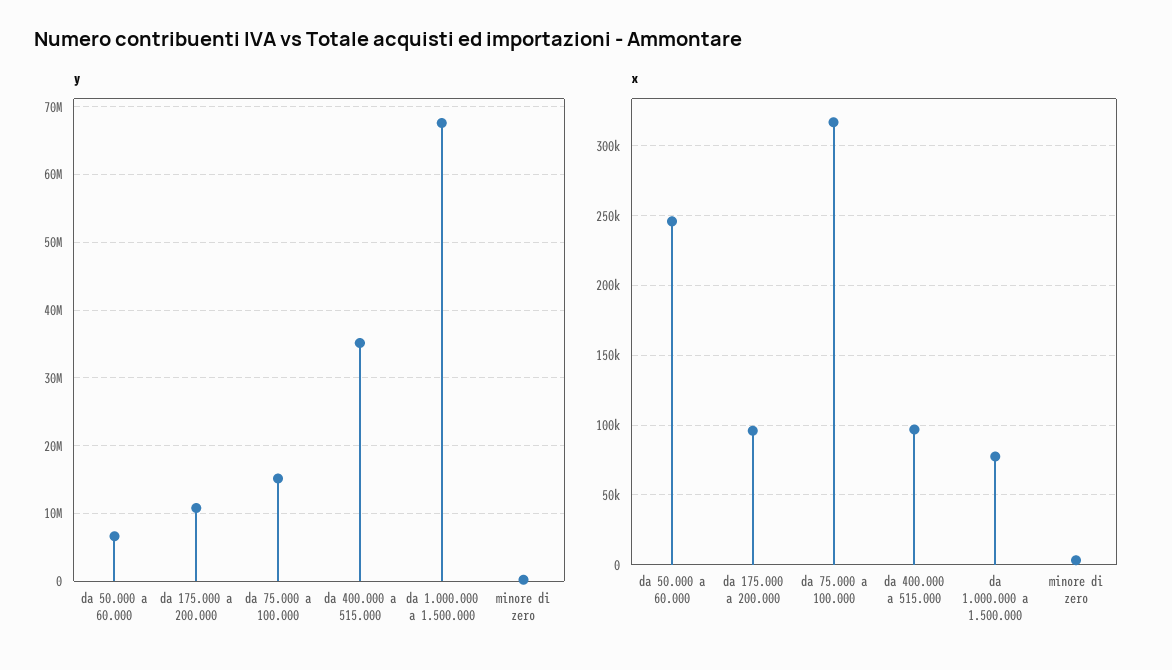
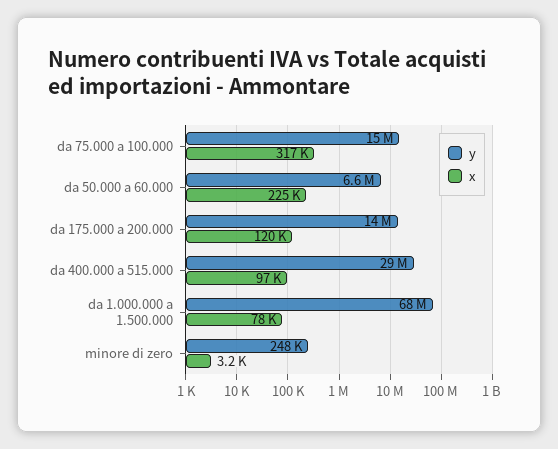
  {
    "y": {
      "da 50.000 a 60.000": 6600000,
-     "da 175.000 a 200.000": 11000000,
+     "da 175.000 a 200.000": 14000000,
      "da 75.000 a 100.000": 15000000,
-     "da 400.000 a 515.000": 35000000,
+     "da 400.000 a 515.000": 29000000,
      "da 1.000.000 a 1.500.000": 68000000,
      "minore di zero": 248000
    },
    "x": {
-     "da 50.000 a 60.000": 245000,
+     "da 50.000 a 60.000": 225000,
-     "da 175.000 a 200.000": 95000,
+     "da 175.000 a 200.000": 120000,
      "da 75.000 a 100.000": 317000,
      "da 400.000 a 515.000": 97000,
      "da 1.000.000 a 1.500.000": 78000,
      "minore di zero": 3200
    }
  }

